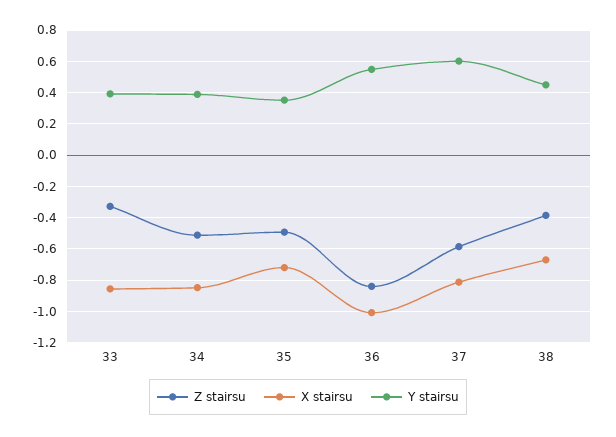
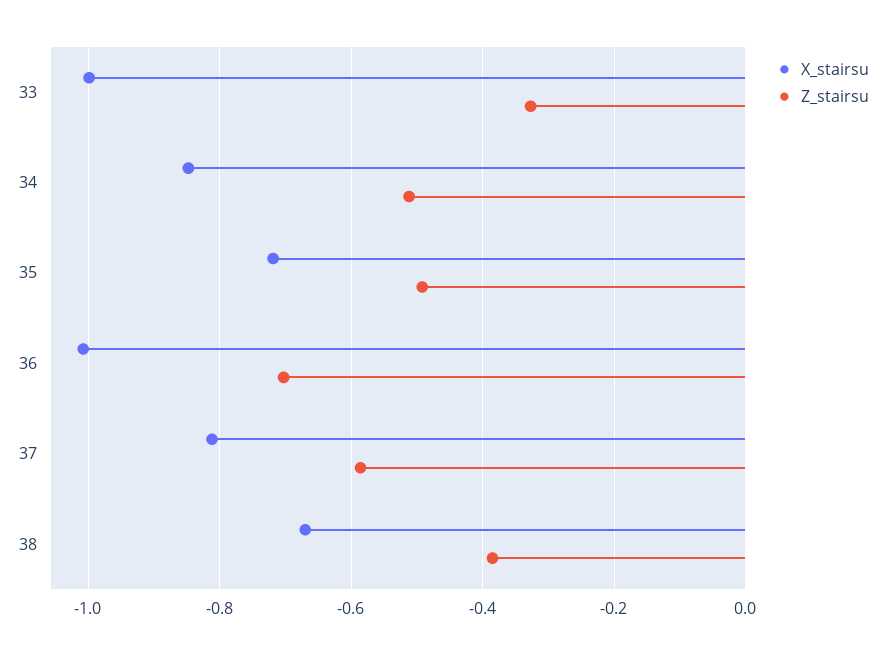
  {
    "Z stairsu": {
      "33": -0.32,
      "34": -0.52,
      "35": -0.5,
-     "36": -0.85,
+     "36": -0.7,
      "37": -0.58,
      "38": -0.38
    },
    "X stairsu": {
-     "33": -0.85,
+     "33": -1,
      "34": -0.84,
      "35": -0.72,
      "36": -1,
      "37": -0.82,
      "38": -0.68
-   },
+   }
-   "Y stairsu": {
-     "33": 0.4,
-     "34": 0.4,
-     "35": 0.35,
-     "36": 0.55,
-     "37": 0.6,
-     "38": 0.45
-   }
  }

